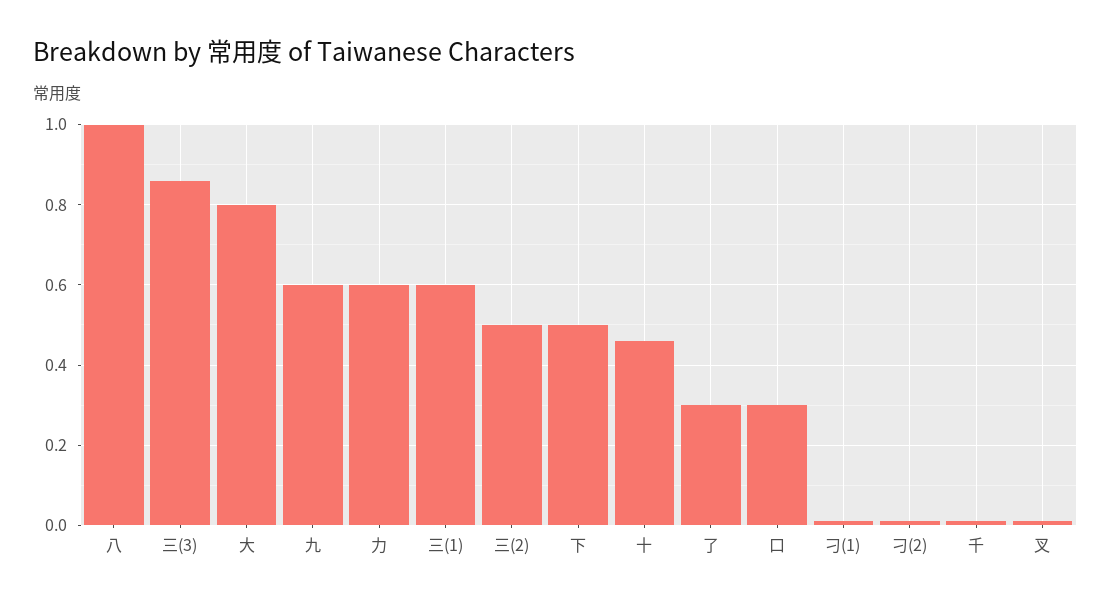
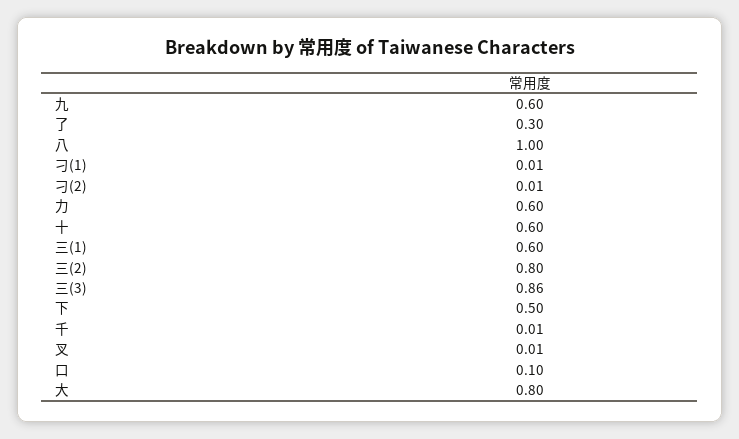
  {
    "八": 1,
    "三(3)": 0.86,
    "大": 0.8,
    "九": 0.6,
    "力": 0.6,
    "三(1)": 0.6,
-   "三(2)": 0.5,
+   "三(2)": 0.8,
    "下": 0.5,
-   "十": 0.45,
+   "十": 0.6,
    "了": 0.3,
-   "口": 0.3,
+   "口": 0.1,
    "刁(1)": 0.01,
    "刁(2)": 0.01,
    "千": 0.01,
    "叉": 0.01
  }

